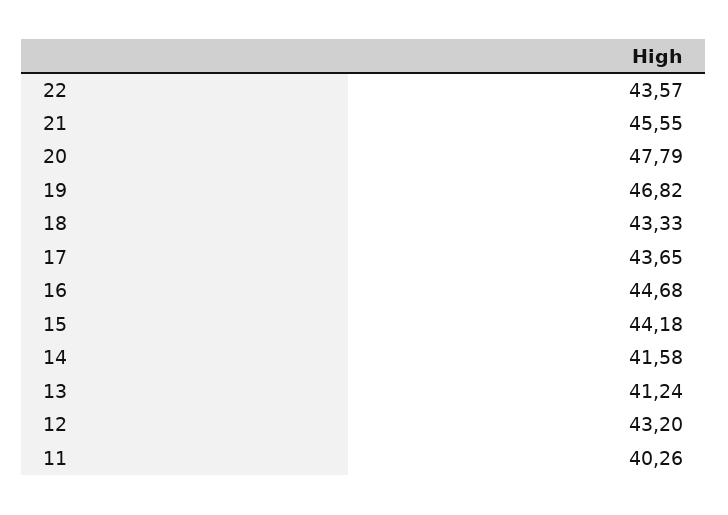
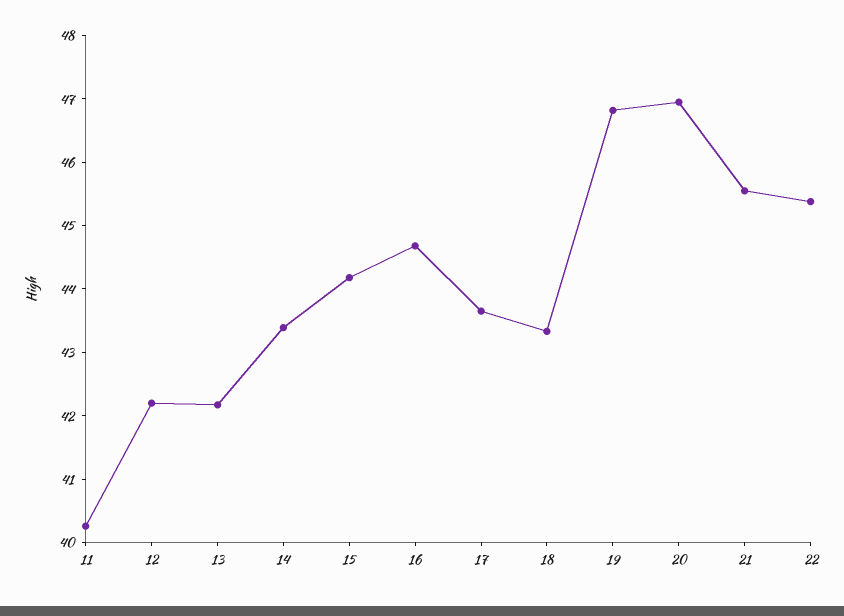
  {
-   "22": 43.57,
+   "22": 45.4,
    "21": 45.55,
-   "20": 47.79,
+   "20": 47,
    "19": 46.82,
    "18": 43.33,
    "17": 43.65,
    "16": 44.68,
    "15": 44.18,
-   "14": 41.58,
+   "14": 43.4,
-   "13": 41.24,
+   "13": 42.2,
-   "12": 43.2,
+   "12": 42.2,
    "11": 40.26
  }

